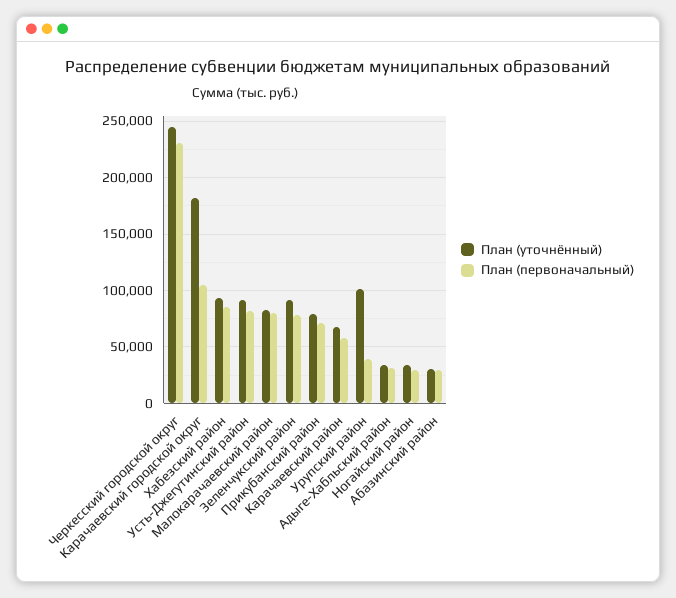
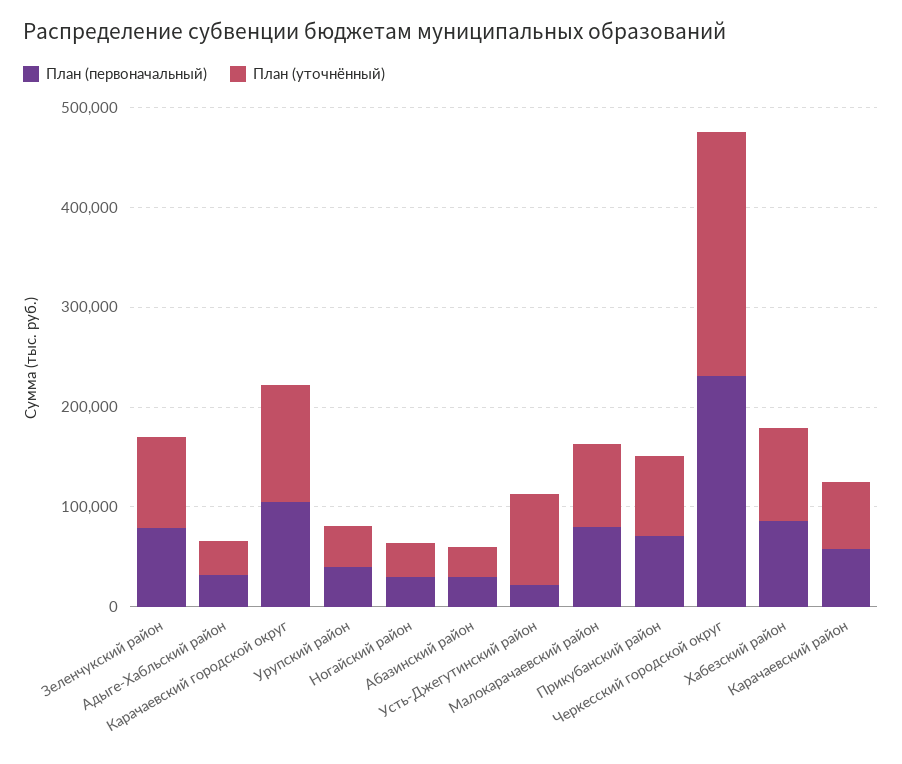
  {
    "План (уточнённый)": {
      "Черкесский городской округ": 240000,
-     "Карачаевский городской округ": 180000,
+     "Карачаевский городской округ": 120000,
      "Хабезский район": 90000,
      "Усть-Джегутинский район": 90000,
      "Малокарачаевский район": 80000,
      "Зеленчукский район": 90000,
      "Прикубанский район": 80000,
      "Карачаевский район": 70000,
-     "Урупский район": 100000,
+     "Урупский район": 40000,
      "Адыге-Хабльский район": 30000,
      "Ногайский район": 30000,
      "Абазинский район": 30000
    },
    "План (первоначальный)": {
      "Черкесский городской округ": 230000,
      "Карачаевский городской округ": 110000,
      "Хабезский район": 90000,
-     "Усть-Джегутинский район": 80000,
+     "Усть-Джегутинский район": 20000,
      "Малокарачаевский район": 80000,
      "Зеленчукский район": 80000,
      "Прикубанский район": 70000,
      "Карачаевский район": 60000,
      "Урупский район": 40000,
      "Адыге-Хабльский район": 30000,
      "Ногайский район": 30000,
      "Абазинский район": 30000
    }
  }

